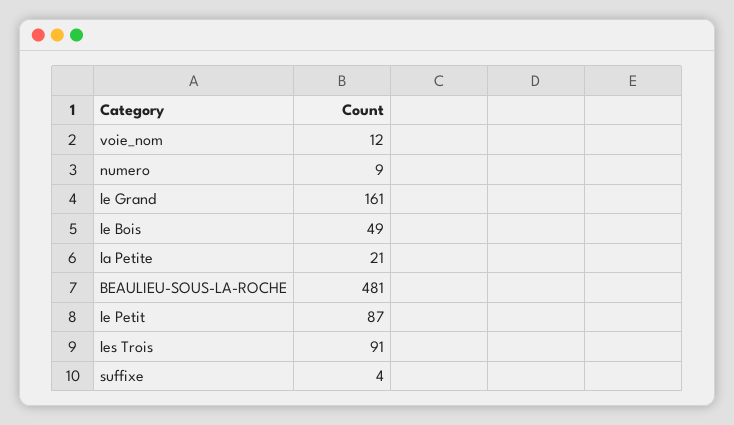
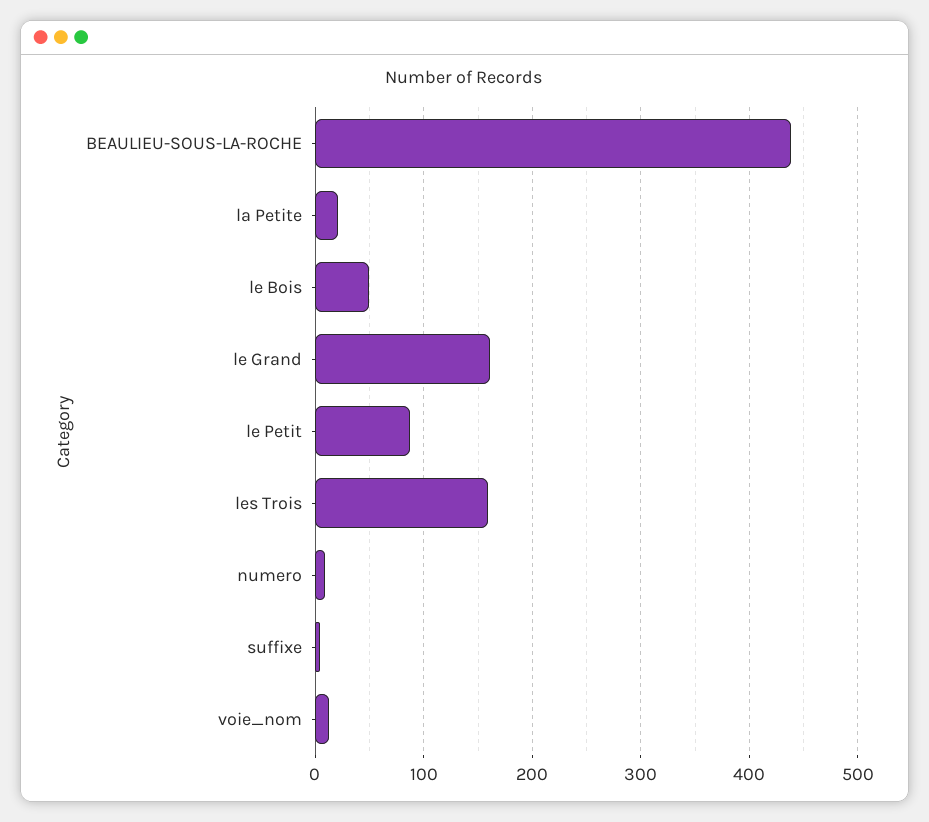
  {
    "voie_nom": 12,
    "numero": 9,
    "le Grand": 161,
    "le Bois": 49,
    "la Petite": 21,
-   "BEAULIEU-SOUS-LA-ROCHE": 481,
+   "BEAULIEU-SOUS-LA-ROCHE": 440,
    "le Petit": 87,
-   "les Trois": 91,
+   "les Trois": 160,
    "suffixe": 4
  }

